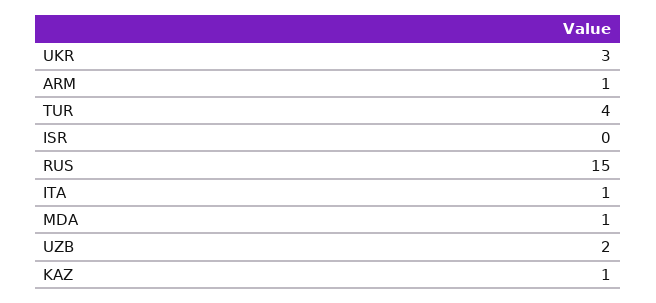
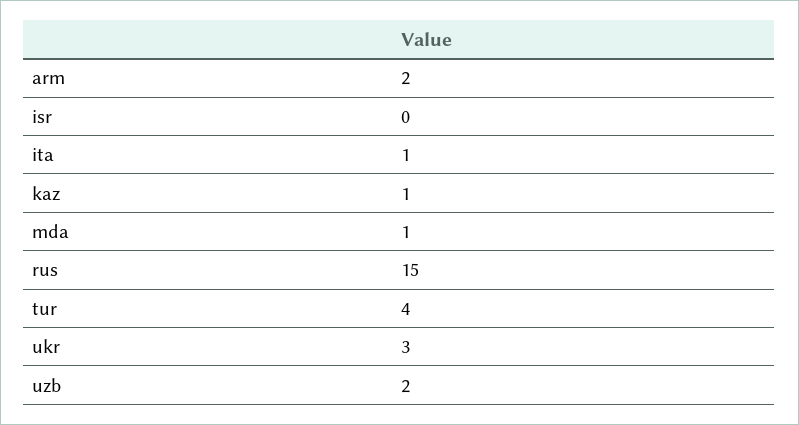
  {
    "UKR": 3,
-   "ARM": 1,
+   "ARM": 2,
    "TUR": 4,
    "ISR": 0,
    "RUS": 15,
    "ITA": 1,
    "MDA": 1,
    "UZB": 2,
    "KAZ": 1
  }

